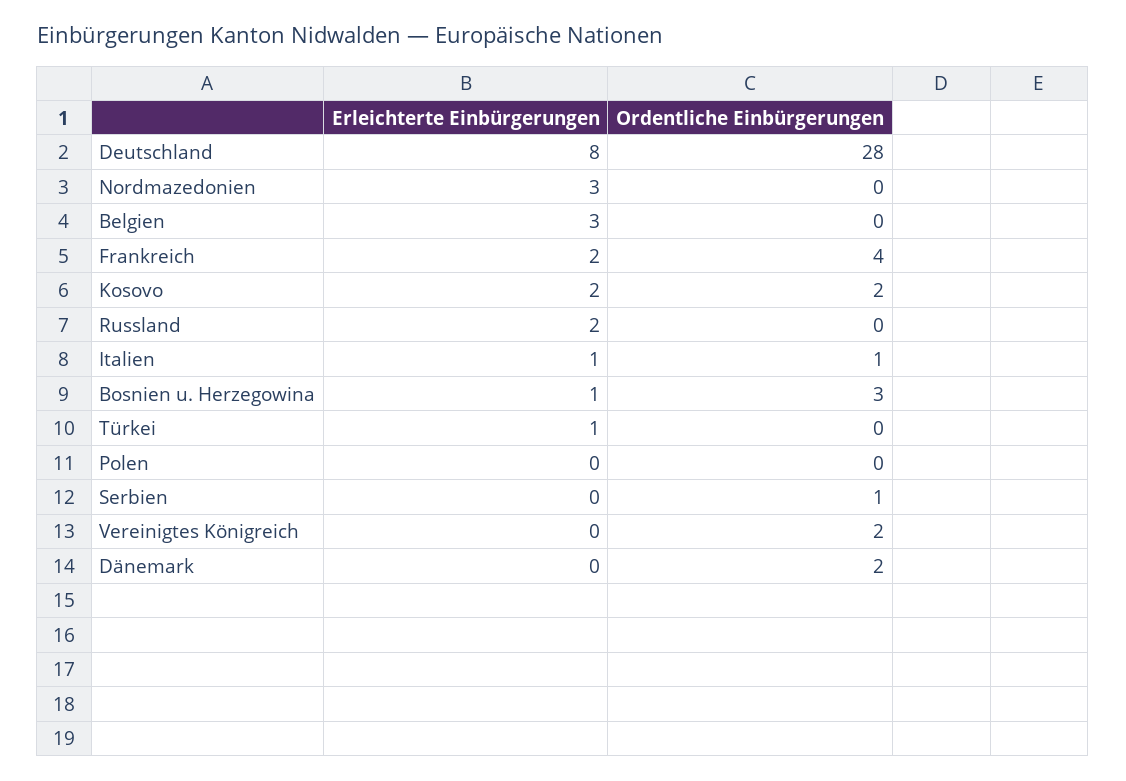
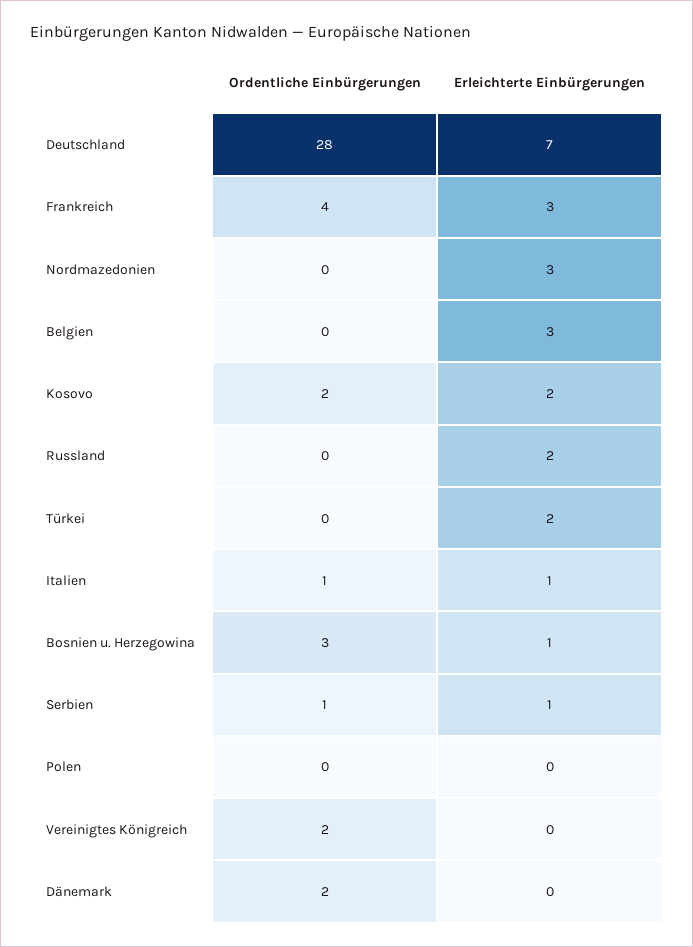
  {
    "Erleichterte Einbürgerungen": {
-     "Deutschland": 8,
+     "Deutschland": 7,
      "Nordmazedonien": 3,
      "Belgien": 3,
-     "Frankreich": 2,
+     "Frankreich": 3,
      "Kosovo": 2,
      "Russland": 2,
      "Italien": 1,
      "Bosnien u. Herzegowina": 1,
-     "Türkei": 1,
+     "Türkei": 2,
      "Polen": 0,
-     "Serbien": 0,
+     "Serbien": 1,
      "Vereinigtes Königreich": 0,
      "Dänemark": 0
    },
    "Ordentliche Einbürgerungen": {
      "Deutschland": 28,
      "Nordmazedonien": 0,
      "Belgien": 0,
      "Frankreich": 4,
      "Kosovo": 2,
      "Russland": 0,
      "Italien": 1,
      "Bosnien u. Herzegowina": 3,
      "Türkei": 0,
      "Polen": 0,
      "Serbien": 1,
      "Vereinigtes Königreich": 2,
      "Dänemark": 2
    }
  }

